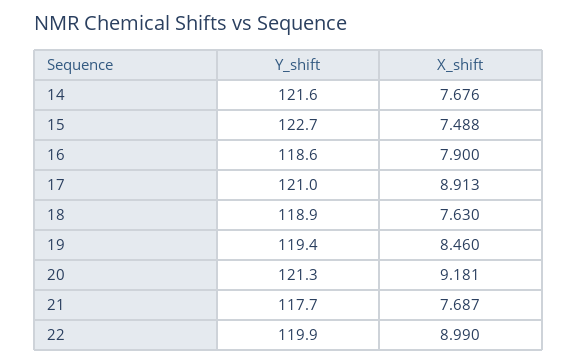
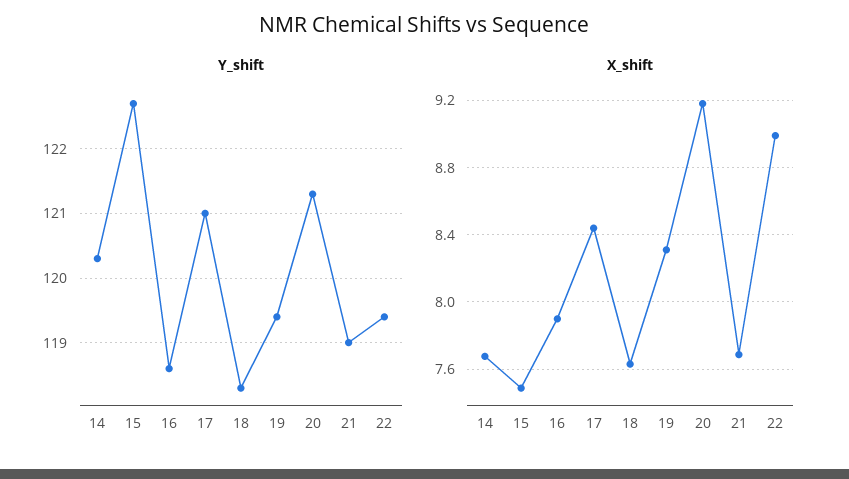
  {
    "Y_shift": {
-     "14": 121.6,
+     "14": 120.3,
      "15": 122.7,
      "16": 118.6,
      "17": 121,
-     "18": 118.9,
+     "18": 118.3,
      "19": 119.4,
      "20": 121.3,
-     "21": 117.7,
+     "21": 119,
-     "22": 119.9
+     "22": 119.4
    },
    "X_shift": {
      "14": 7.676,
      "15": 7.488,
      "16": 7.9,
-     "17": 8.913,
+     "17": 8.45,
      "18": 7.63,
-     "19": 8.46,
+     "19": 8.3,
      "20": 9.181,
      "21": 7.687,
      "22": 8.99
    }
  }

